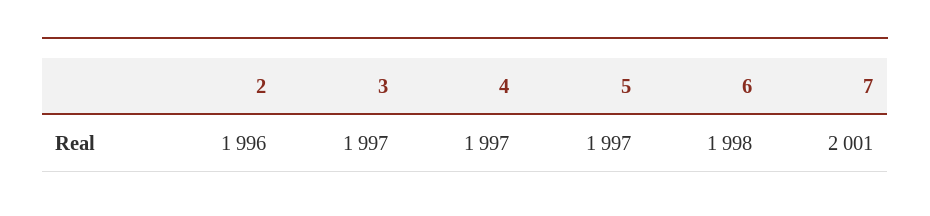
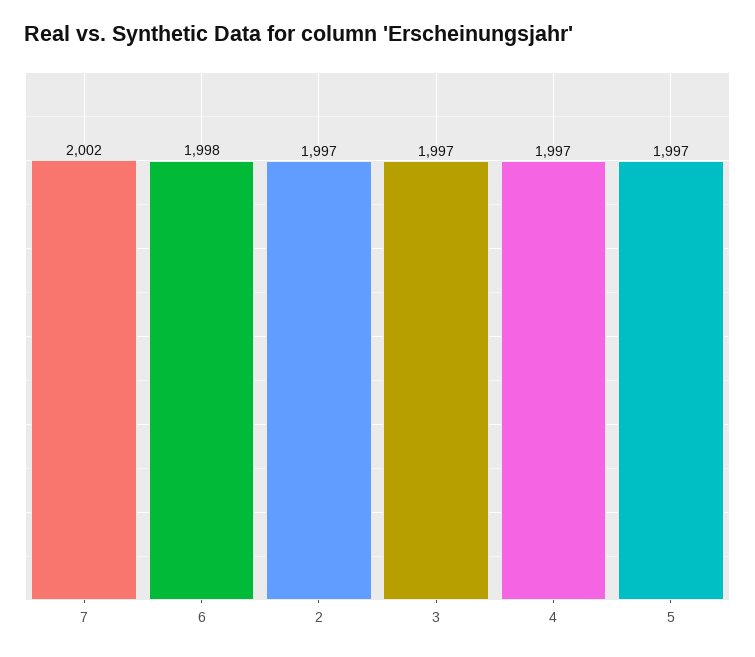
  {
-   "2": 1996,
+   "2": 1997,
    "3": 1997,
    "4": 1997,
    "5": 1997,
    "6": 1998,
-   "7": 2001
+   "7": 2002
  }

